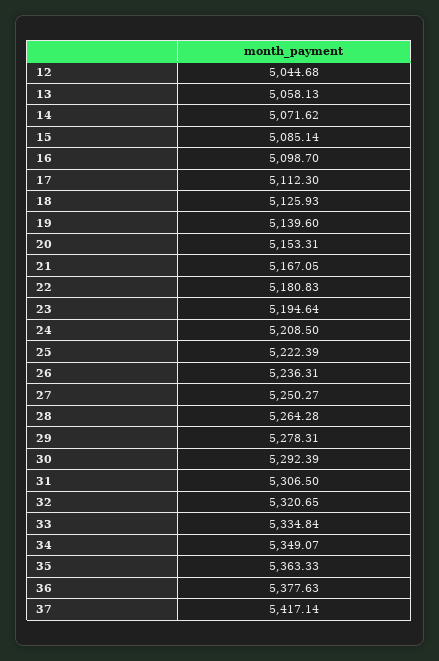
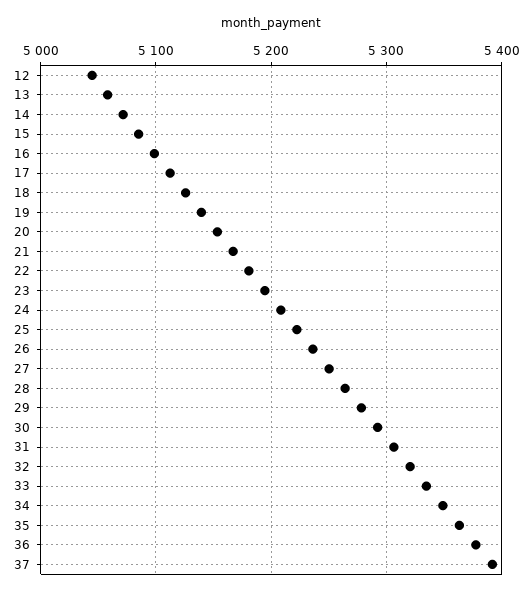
  {
    "12": 5044.68,
    "13": 5058.13,
    "14": 5071.62,
    "15": 5085.14,
    "16": 5098.7,
    "17": 5112.3,
    "18": 5125.93,
    "19": 5139.6,
    "20": 5153.31,
    "21": 5167.05,
    "22": 5180.83,
    "23": 5194.64,
    "24": 5208.5,
    "25": 5222.39,
    "26": 5236.31,
    "27": 5250.27,
    "28": 5264.28,
    "29": 5278.31,
    "30": 5292.39,
    "31": 5306.5,
    "32": 5320.65,
    "33": 5334.84,
    "34": 5349.07,
    "35": 5363.33,
    "36": 5377.63,
-   "37": 5417.14
+   "37": 5390
  }

